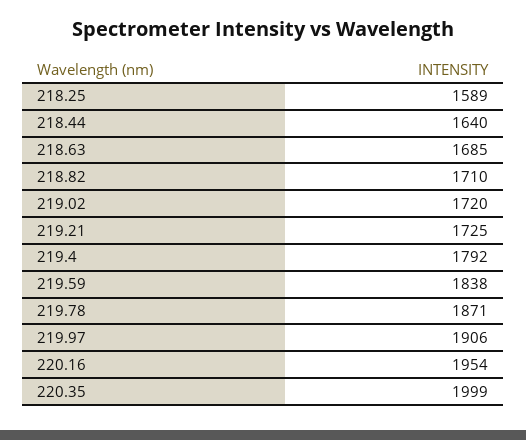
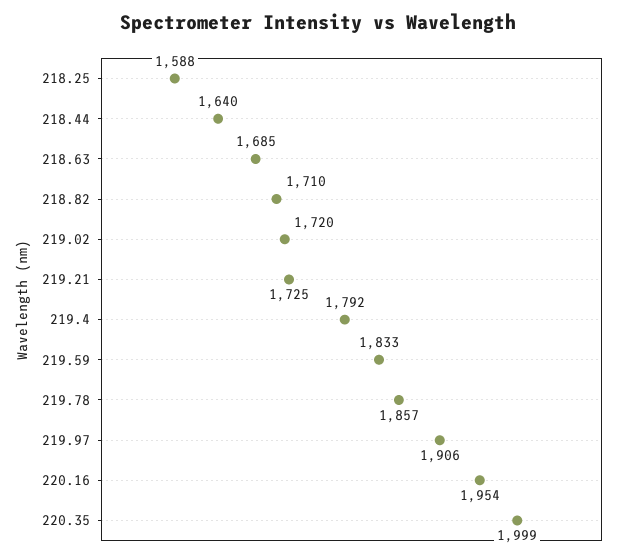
  {
-   "218.25": 1589,
+   "218.25": 1588,
    "218.44": 1640,
    "218.63": 1685,
    "218.82": 1710,
    "219.02": 1720,
    "219.21": 1725,
    "219.4": 1792,
-   "219.59": 1838,
+   "219.59": 1833,
-   "219.78": 1871,
+   "219.78": 1857,
    "219.97": 1906,
    "220.16": 1954,
    "220.35": 1999
  }

